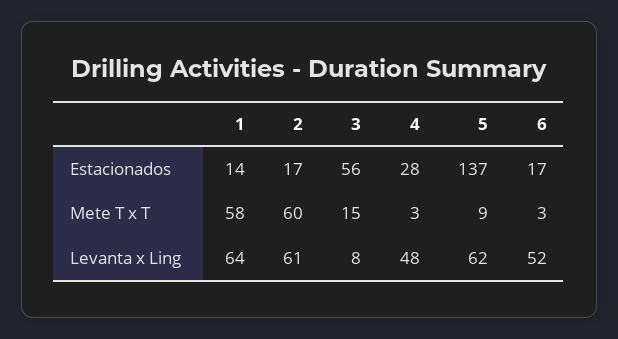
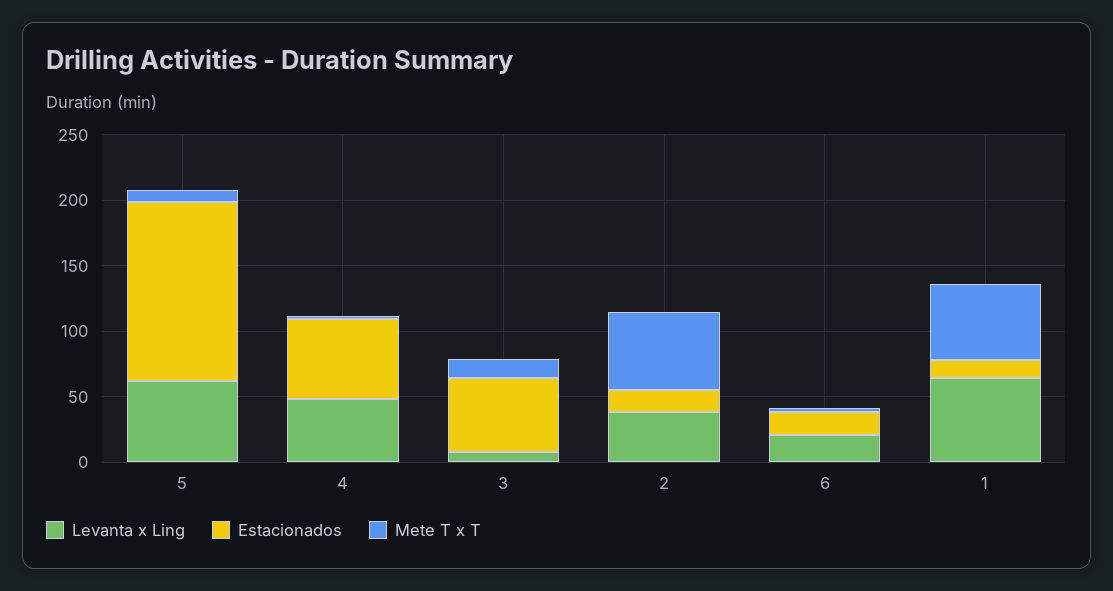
  {
    "Estacionados": {
      "1": 14,
      "2": 17,
      "3": 56,
-     "4": 28,
+     "4": 60,
      "5": 137,
      "6": 17
    },
    "Mete T x T": {
      "1": 58,
      "2": 60,
      "3": 15,
      "4": 3,
      "5": 9,
      "6": 3
    },
    "Levanta x Ling": {
      "1": 64,
-     "2": 61,
+     "2": 40,
      "3": 8,
      "4": 48,
      "5": 62,
-     "6": 52
+     "6": 20
    }
  }

